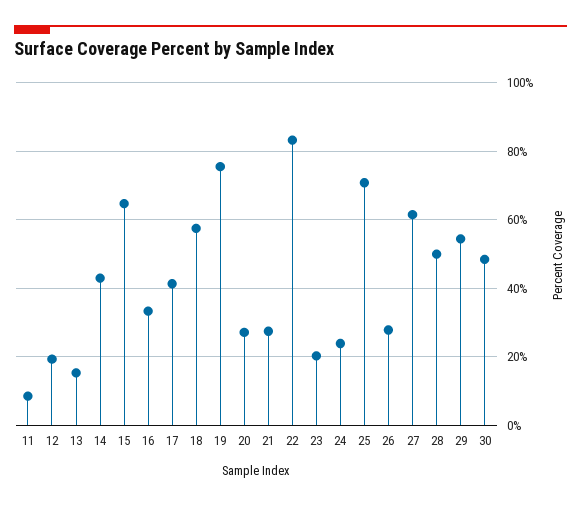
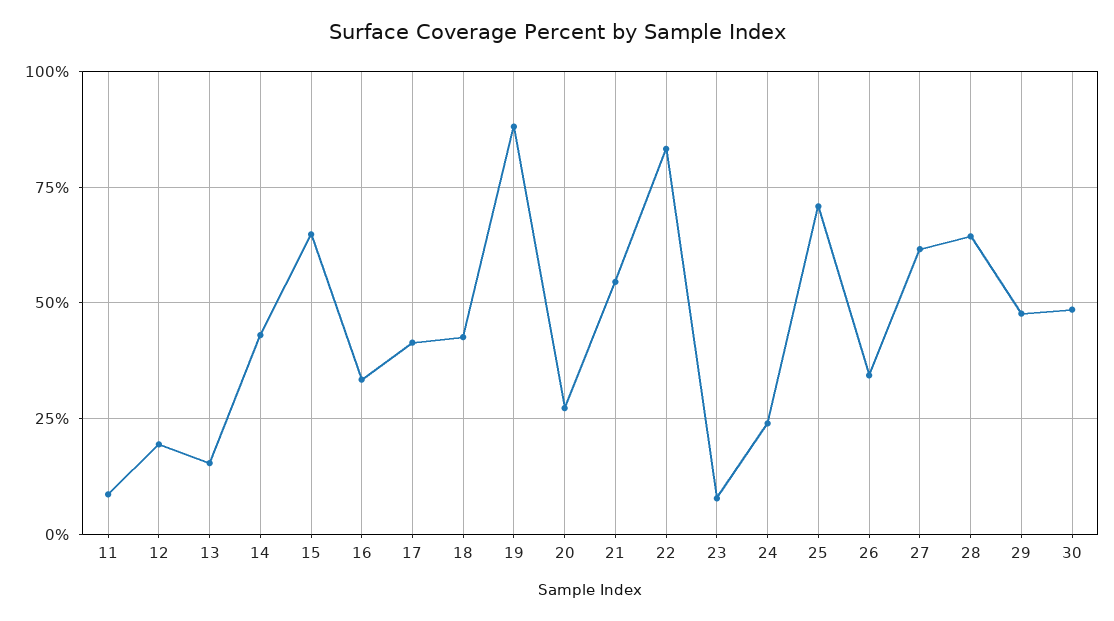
  {
    "11": 8,
    "12": 20,
    "13": 16,
    "14": 42,
    "15": 64,
    "16": 34,
    "17": 42,
-   "18": 58,
+   "18": 42.5,
-   "19": 76,
+   "19": 87.5,
    "20": 28,
-   "21": 28,
+   "21": 55,
    "22": 84,
-   "23": 20,
+   "23": 7.5,
    "24": 24,
    "25": 70,
-   "26": 28,
+   "26": 35,
    "27": 62,
-   "28": 50,
+   "28": 65,
-   "29": 54,
+   "29": 47.5,
    "30": 48
  }

